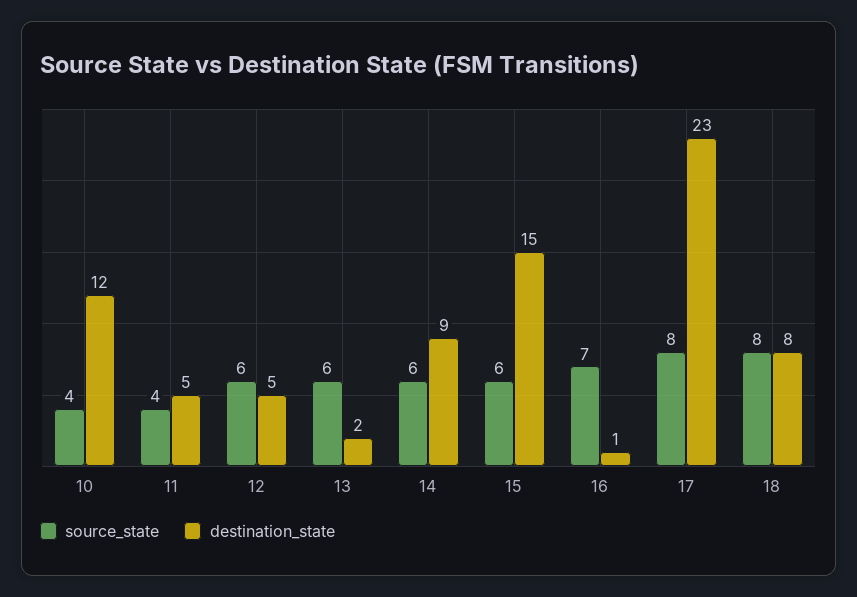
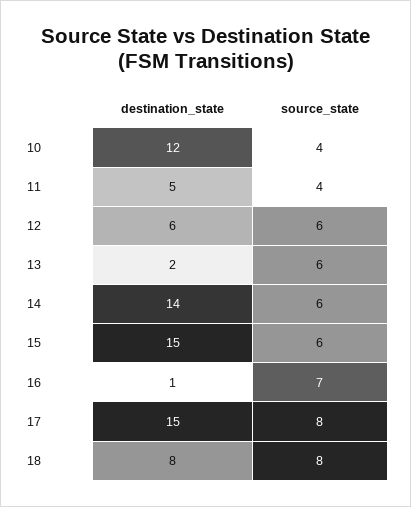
  {
    "source_state": {
      "10": 4,
      "11": 4,
      "12": 6,
      "13": 6,
      "14": 6,
      "15": 6,
      "16": 7,
      "17": 8,
      "18": 8
    },
    "destination_state": {
      "10": 12,
      "11": 5,
-     "12": 5,
+     "12": 6,
      "13": 2,
-     "14": 9,
+     "14": 14,
      "15": 15,
      "16": 1,
-     "17": 23,
+     "17": 15,
      "18": 8
    }
  }

